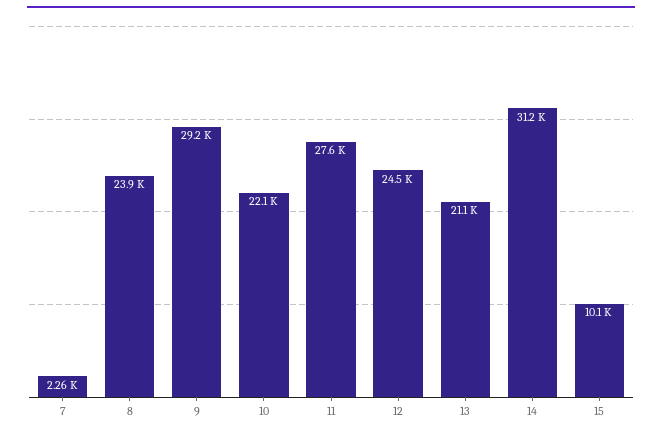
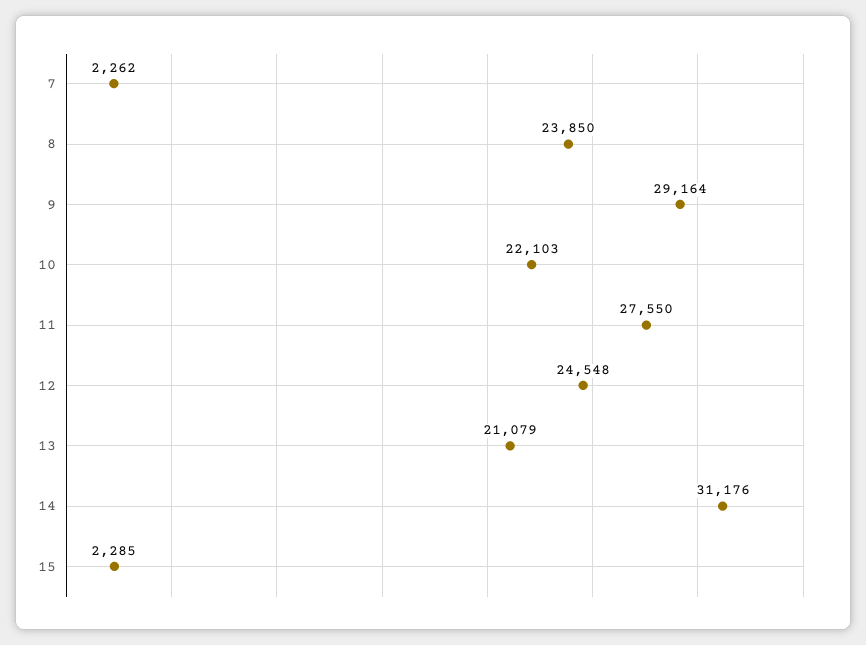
  {
    "7": 2262,
    "8": 23850,
    "9": 29164,
    "10": 22103,
    "11": 27550,
    "12": 24548,
    "13": 21079,
    "14": 31176,
-   "15": 10100
+   "15": 2285
  }

